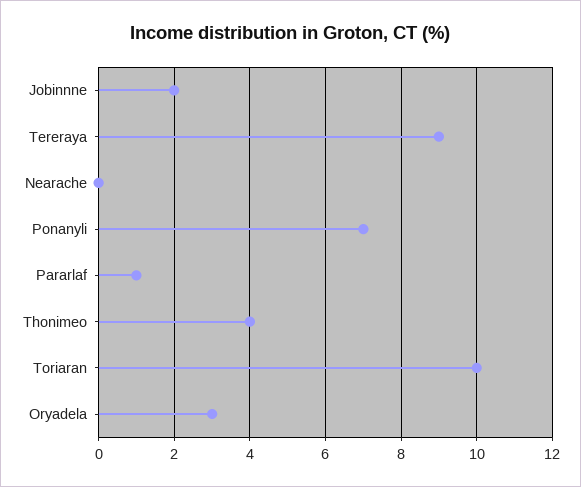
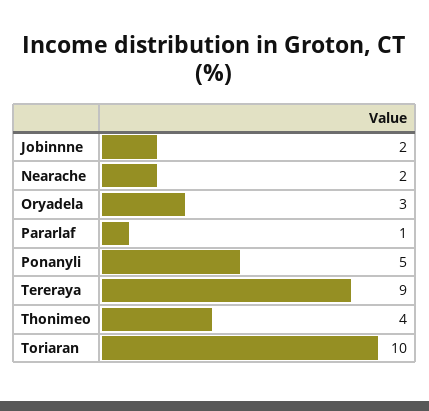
  {
    "Jobinnne": 2,
    "Tereraya": 9,
-   "Nearache": 0,
+   "Nearache": 2,
-   "Ponanyli": 7,
+   "Ponanyli": 5,
    "Pararlaf": 1,
    "Thonimeo": 4,
    "Toriaran": 10,
    "Oryadela": 3
  }

